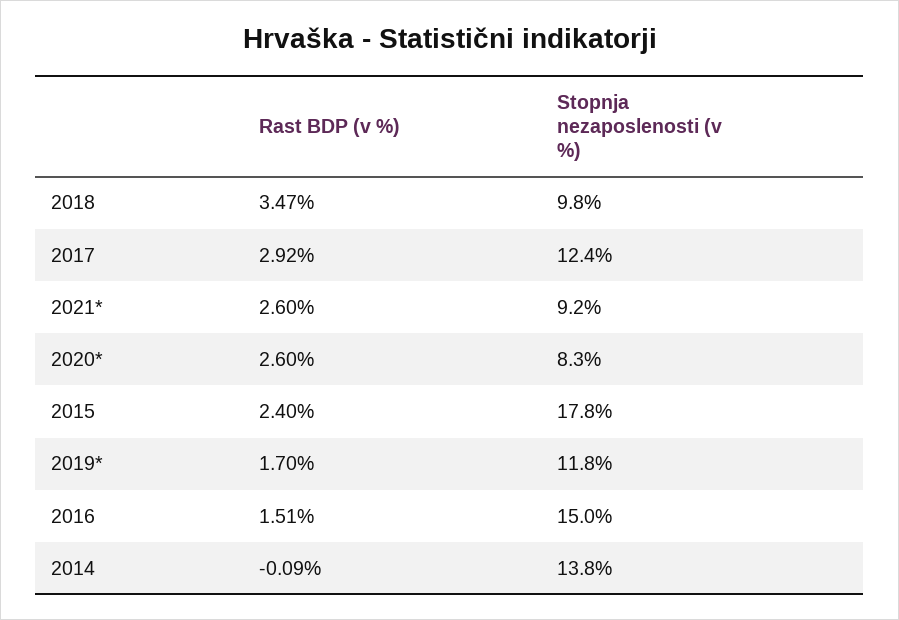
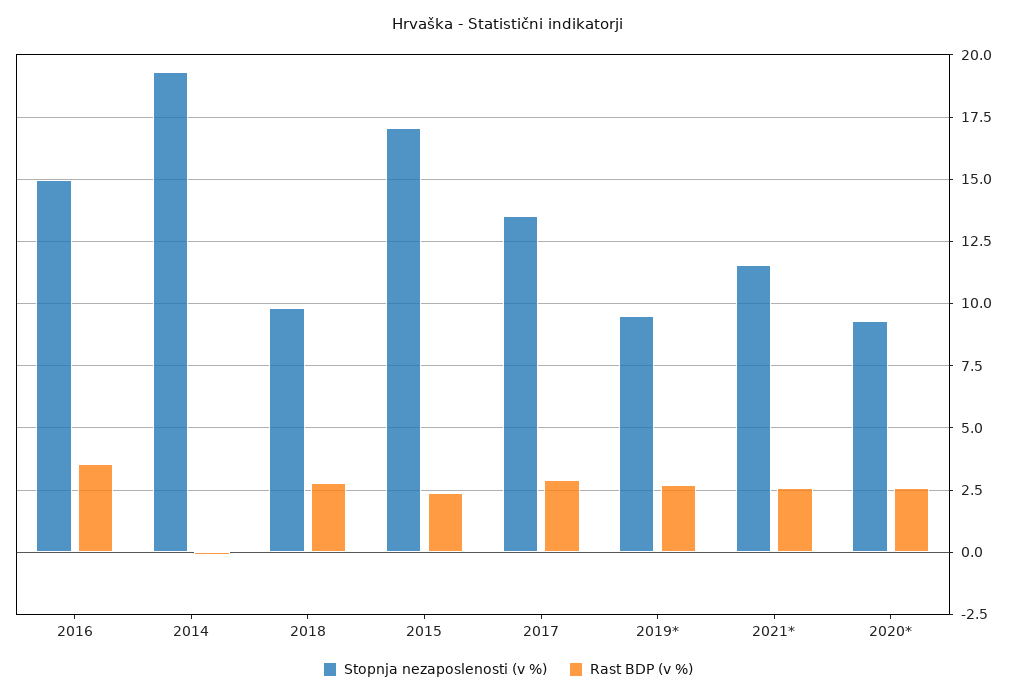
  {
    "Rast BDP (v %)": {
-     "2018": 3.47,
+     "2018": 2.75,
      "2017": 2.92,
      "2021*": 2.6,
      "2020*": 2.6,
      "2015": 2.4,
-     "2019*": 1.7,
+     "2019*": 2.75,
-     "2016": 1.51,
+     "2016": 3.5,
      "2014": -0.09
    },
    "Stopnja nezaposlenosti (v %)": {
      "2018": 9.8,
-     "2017": 12.4,
+     "2017": 13.5,
-     "2021*": 9.2,
+     "2021*": 11.5,
-     "2020*": 8.3,
+     "2020*": 9.25,
-     "2015": 17.8,
+     "2015": 17,
-     "2019*": 11.8,
+     "2019*": 9.5,
      "2016": 15,
-     "2014": 13.8
+     "2014": 19.25
    }
  }

